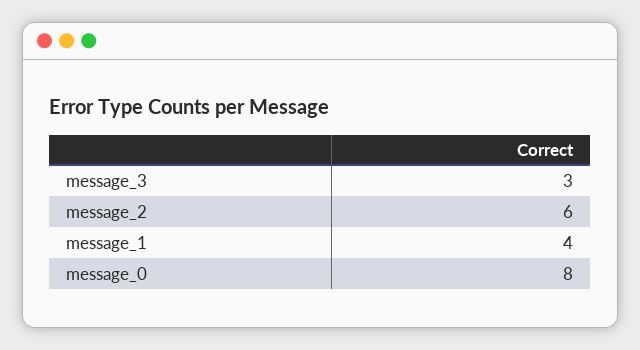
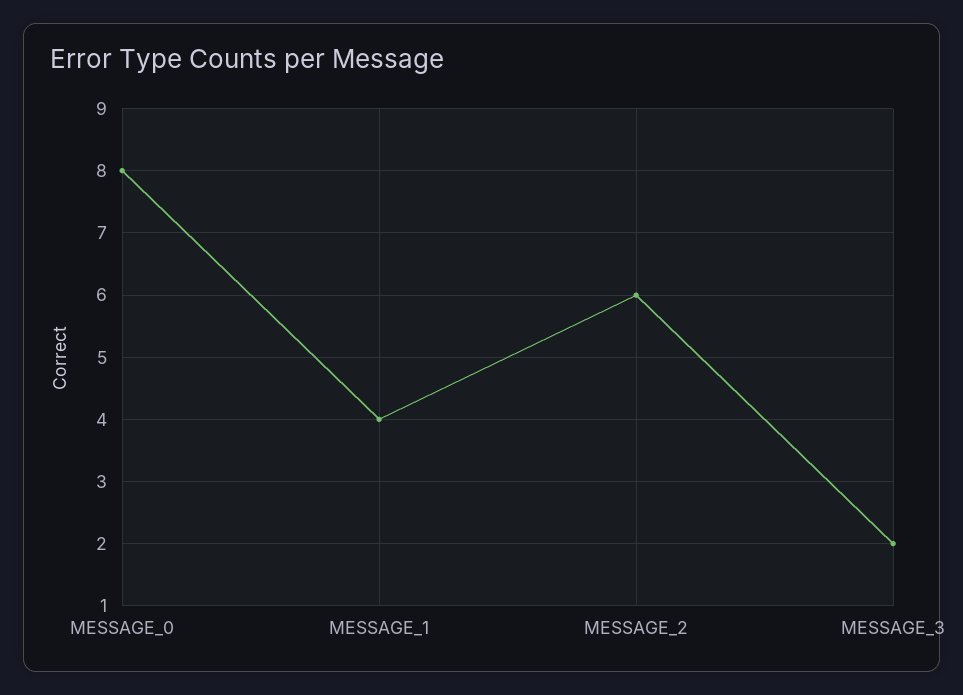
  {
-   "message_3": 3,
+   "message_3": 2,
    "message_2": 6,
    "message_1": 4,
    "message_0": 8
  }

